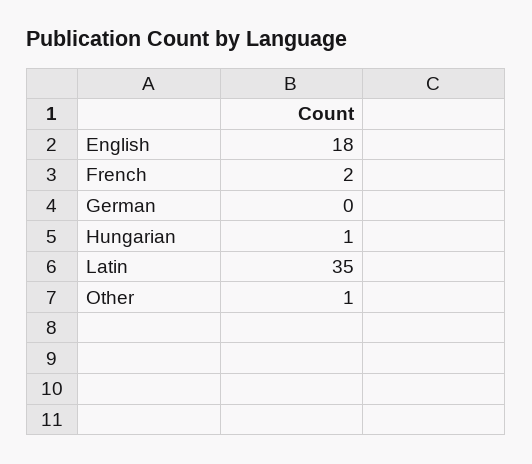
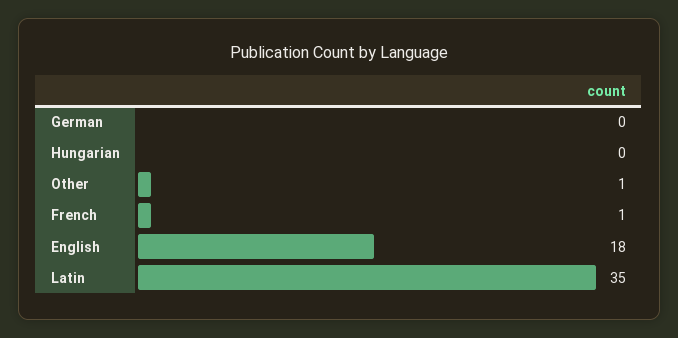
  {
    "English": 18,
-   "French": 2,
+   "French": 1,
    "German": 0,
-   "Hungarian": 1,
+   "Hungarian": 0,
    "Latin": 35,
    "Other": 1
  }

